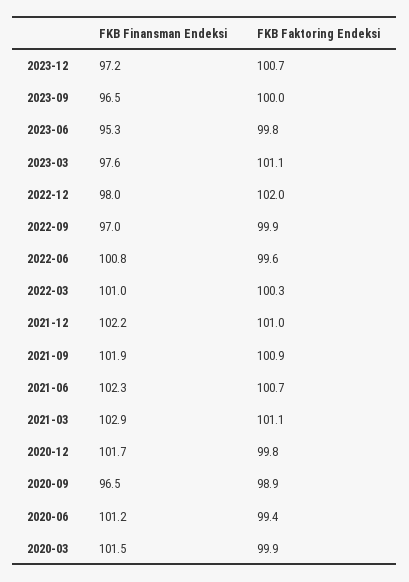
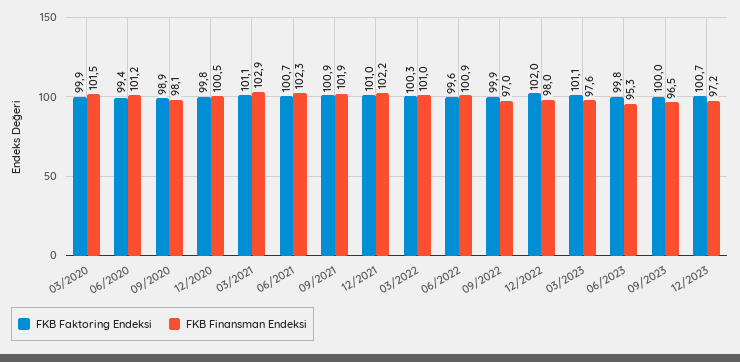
  {
    "FKB Finansman Endeksi": {
      "2023-12": 97.2,
      "2023-09": 96.5,
      "2023-06": 95.3,
      "2023-03": 97.6,
      "2022-12": 98,
      "2022-09": 97,
-     "2022-06": 100.8,
+     "2022-06": 100.9,
      "2022-03": 101,
      "2021-12": 102.2,
      "2021-09": 101.9,
      "2021-06": 102.3,
      "2021-03": 102.9,
-     "2020-12": 101.7,
+     "2020-12": 100.5,
-     "2020-09": 96.5,
+     "2020-09": 98.1,
      "2020-06": 101.2,
      "2020-03": 101.5
    },
    "FKB Faktoring Endeksi": {
      "2023-12": 100.7,
      "2023-09": 100,
      "2023-06": 99.8,
      "2023-03": 101.1,
      "2022-12": 102,
      "2022-09": 99.9,
      "2022-06": 99.6,
      "2022-03": 100.3,
      "2021-12": 101,
      "2021-09": 100.9,
      "2021-06": 100.7,
      "2021-03": 101.1,
      "2020-12": 99.8,
      "2020-09": 98.9,
      "2020-06": 99.4,
      "2020-03": 99.9
    }
  }

